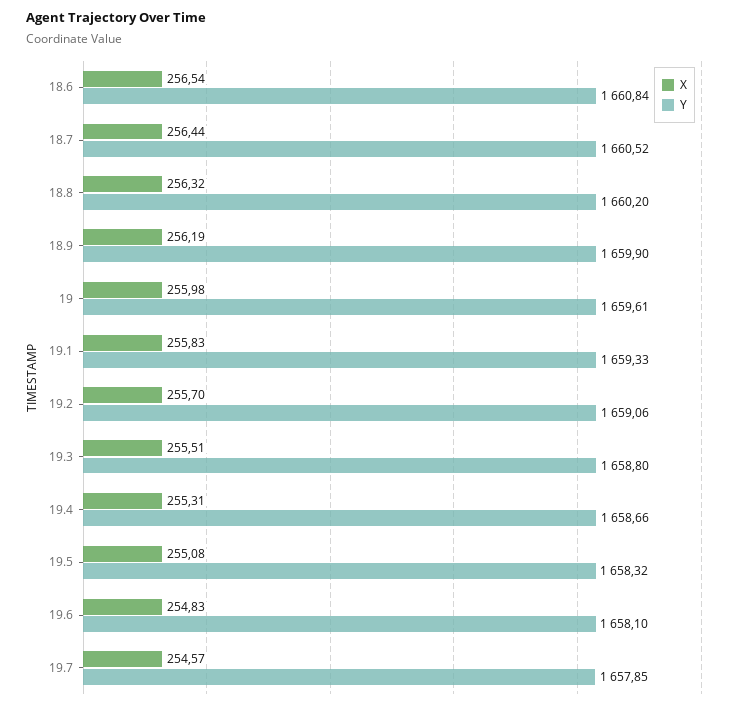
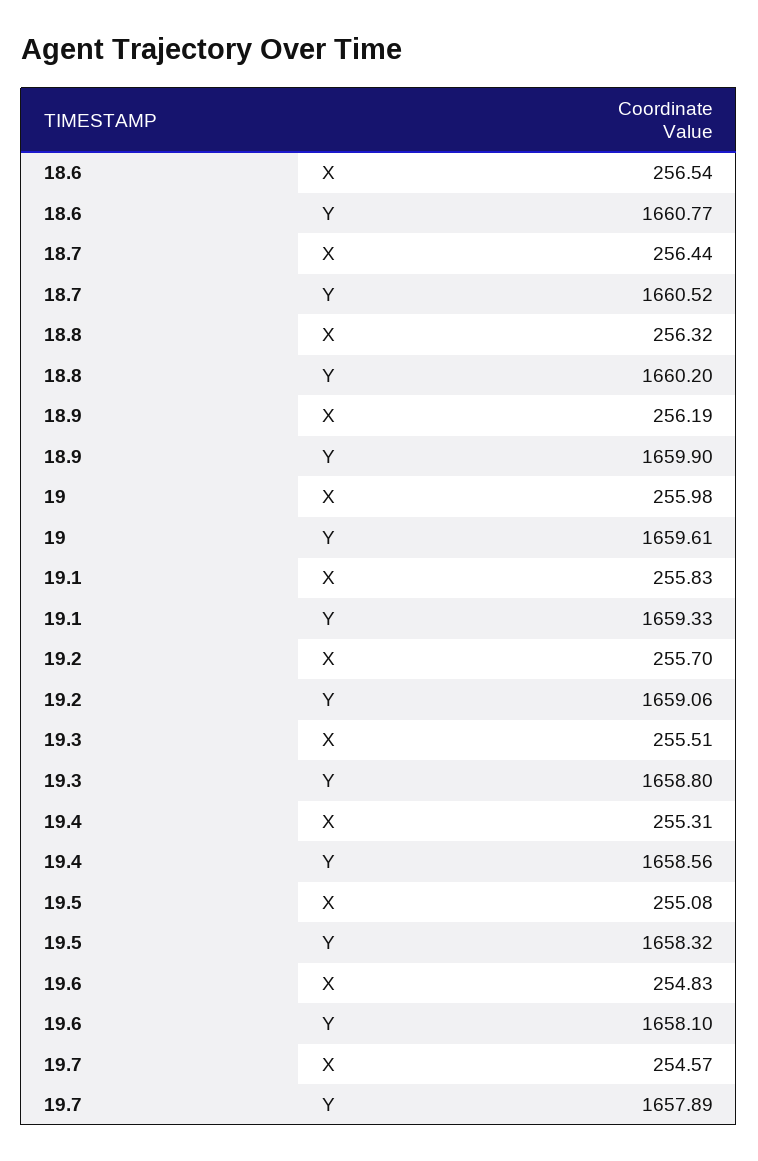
  {
    "X": {
      "18.6": 256.54,
      "18.7": 256.44,
      "18.8": 256.32,
      "18.9": 256.19,
      "19": 255.98,
      "19.1": 255.83,
      "19.2": 255.7,
      "19.3": 255.51,
      "19.4": 255.31,
      "19.5": 255.08,
      "19.6": 254.83,
      "19.7": 254.57
    },
    "Y": {
-     "18.6": 1660.84,
+     "18.6": 1660.77,
      "18.7": 1660.52,
      "18.8": 1660.2,
      "18.9": 1659.9,
      "19": 1659.61,
      "19.1": 1659.33,
      "19.2": 1659.06,
      "19.3": 1658.8,
-     "19.4": 1658.66,
+     "19.4": 1658.56,
      "19.5": 1658.32,
      "19.6": 1658.1,
-     "19.7": 1657.85
+     "19.7": 1657.89
    }
  }

